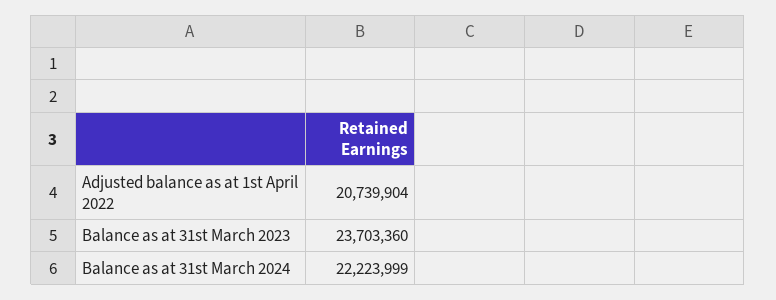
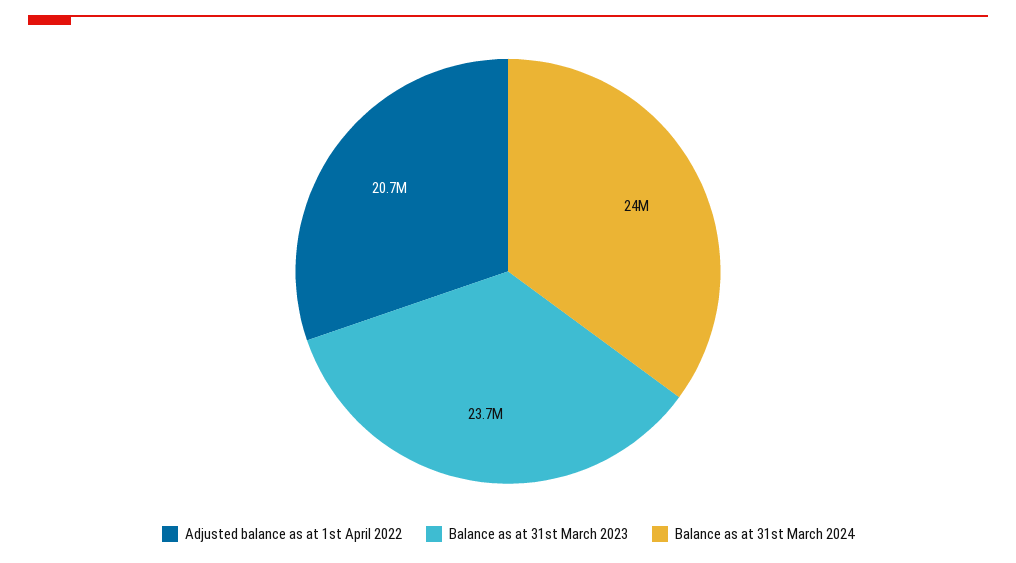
  {
    "Adjusted balance as at 1st April 2022": 20739904,
    "Balance as at 31st March 2023": 23703360,
-   "Balance as at 31st March 2024": 22223999
+   "Balance as at 31st March 2024": 24000000
  }

